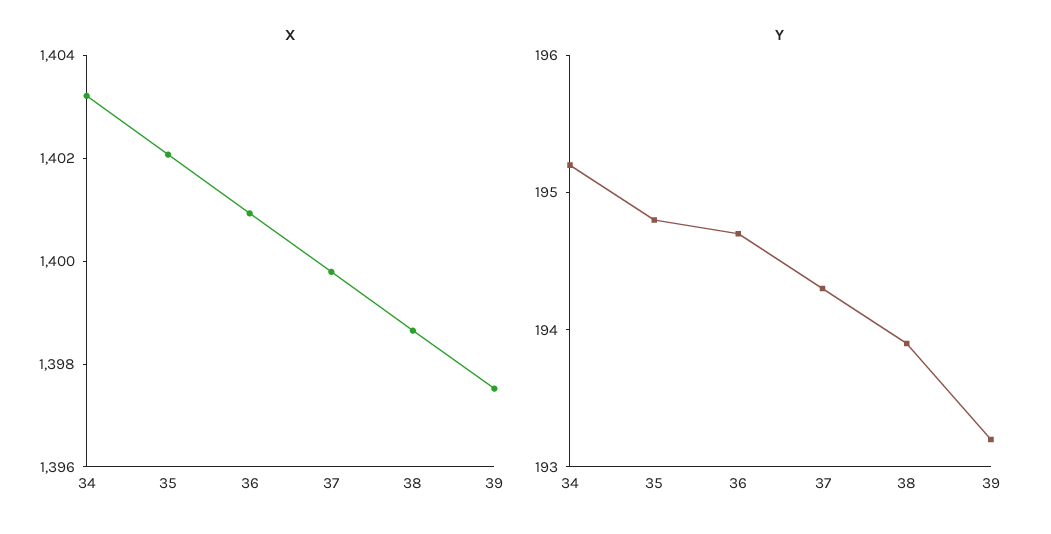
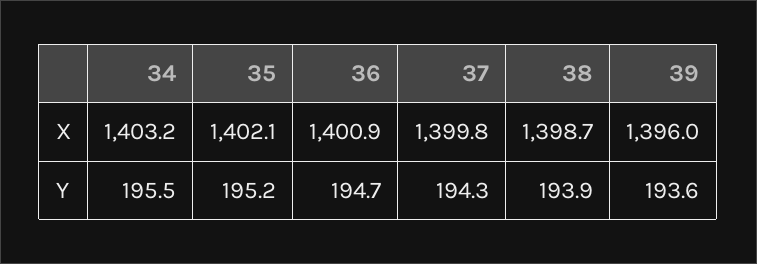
  {
    "X": {
      "34": 1403.2,
      "35": 1402.1,
      "36": 1400.9,
      "37": 1399.8,
      "38": 1398.7,
-     "39": 1397.5
+     "39": 1396
    },
    "Y": {
-     "34": 195.2,
+     "34": 195.5,
-     "35": 194.8,
+     "35": 195.2,
      "36": 194.7,
      "37": 194.3,
      "38": 193.9,
-     "39": 193.2
+     "39": 193.6
    }
  }

